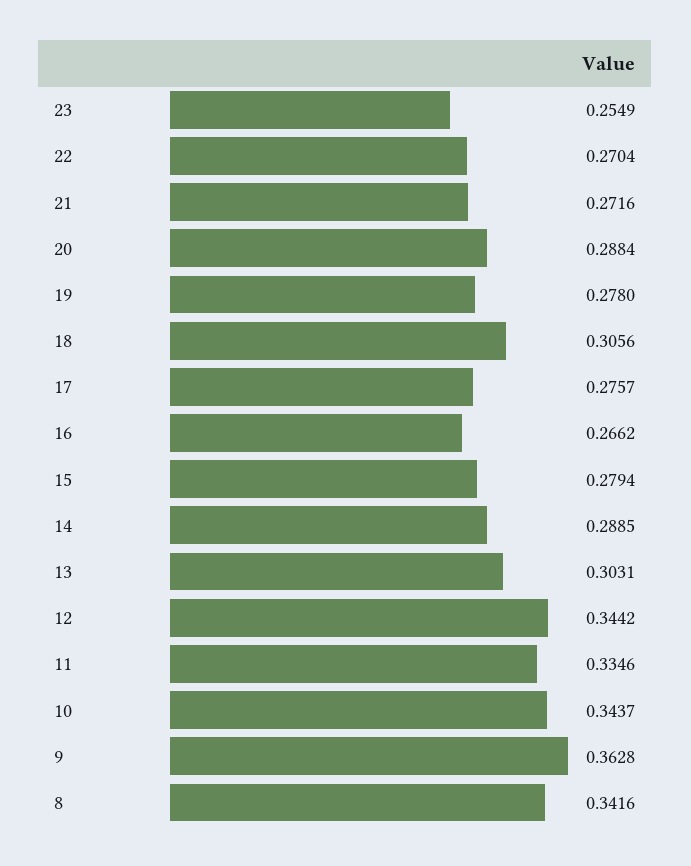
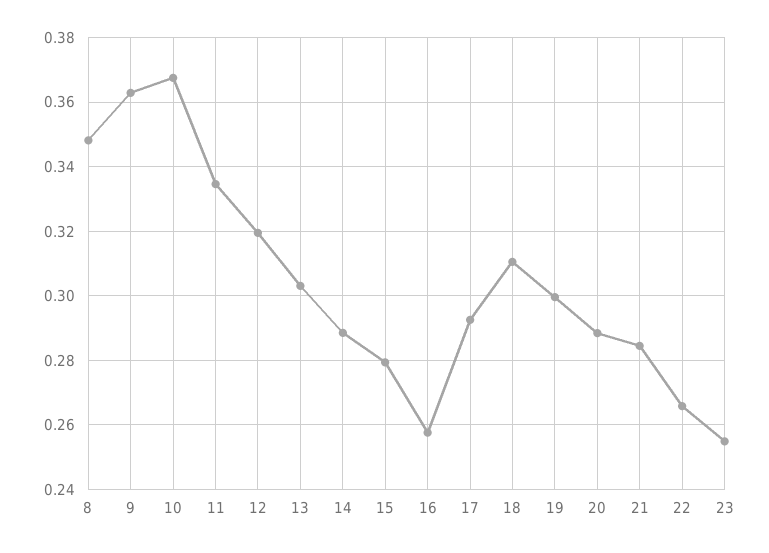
  {
    "23": 0.2549,
-   "22": 0.2704,
+   "22": 0.266,
-   "21": 0.2716,
+   "21": 0.284,
    "20": 0.2884,
-   "19": 0.278,
+   "19": 0.3,
-   "18": 0.3056,
+   "18": 0.31,
-   "17": 0.2757,
+   "17": 0.292,
-   "16": 0.2662,
+   "16": 0.258,
    "15": 0.2794,
    "14": 0.2885,
    "13": 0.3031,
-   "12": 0.3442,
+   "12": 0.32,
    "11": 0.3346,
-   "10": 0.3437,
+   "10": 0.368,
    "9": 0.3628,
-   "8": 0.3416
+   "8": 0.348
  }

